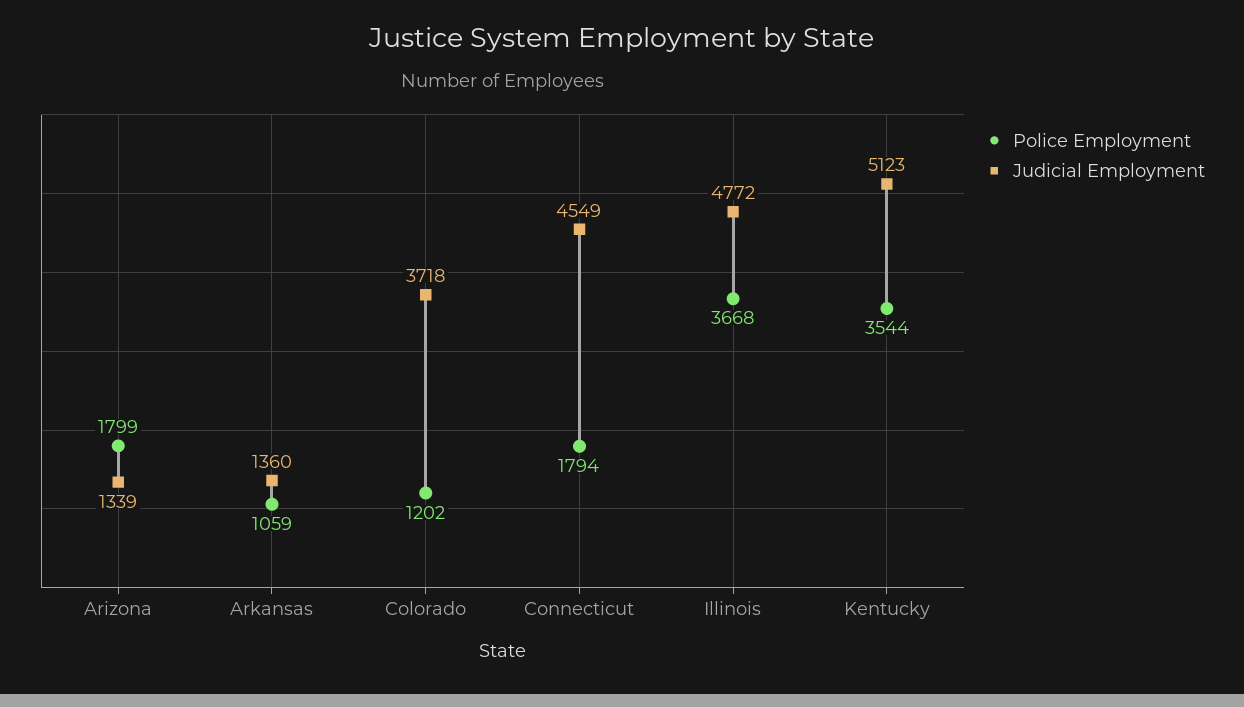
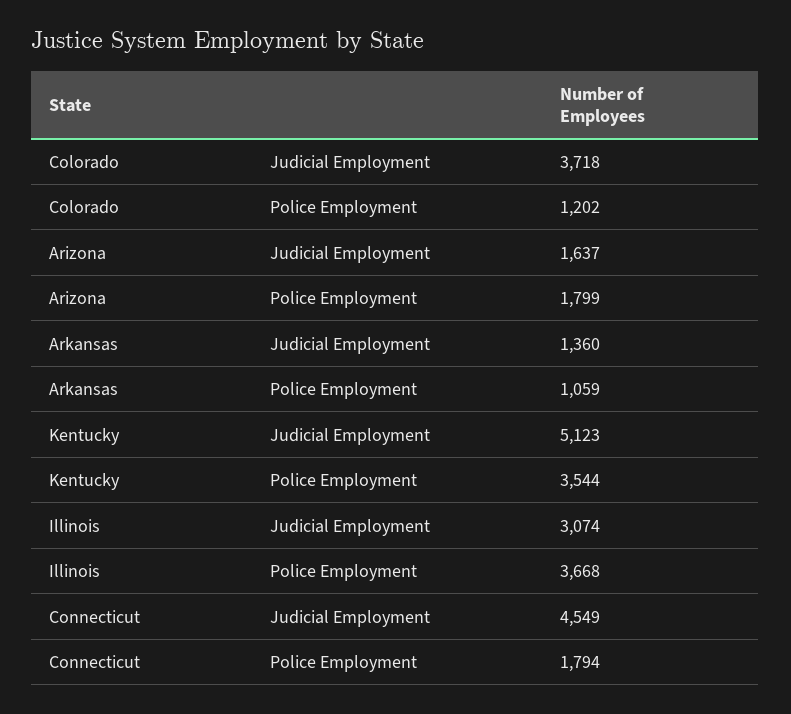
  {
    "Police Employment": {
      "Arizona": 1799,
      "Arkansas": 1059,
      "Colorado": 1202,
      "Connecticut": 1794,
      "Illinois": 3668,
      "Kentucky": 3544
    },
    "Judicial Employment": {
-     "Arizona": 1339,
+     "Arizona": 1637,
      "Arkansas": 1360,
      "Colorado": 3718,
      "Connecticut": 4549,
-     "Illinois": 4772,
+     "Illinois": 3074,
      "Kentucky": 5123
    }
  }

